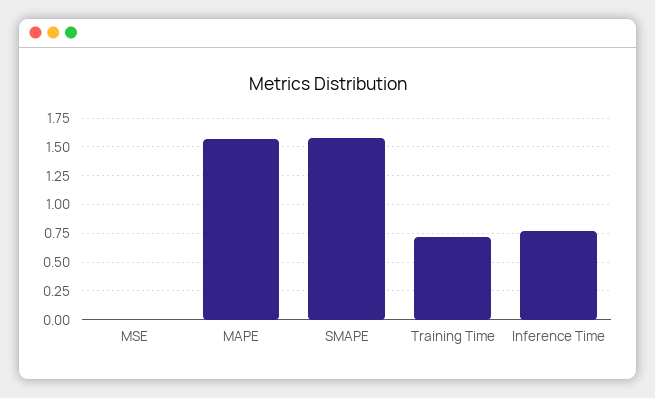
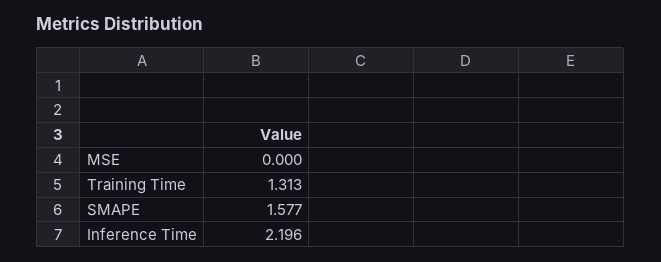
  {
    "MSE": 0,
-   "MAPE": 1.5,
    "SMAPE": 1.577,
-   "Training Time": 0.75,
+   "Training Time": 1.313,
-   "Inference Time": 0.75
+   "Inference Time": 2.196
  }

